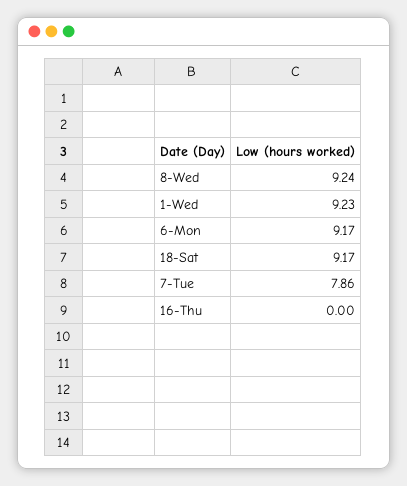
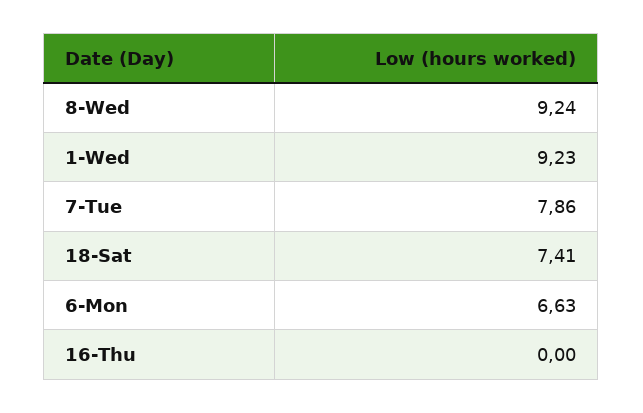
  {
    "8-Wed": 9.24,
    "1-Wed": 9.23,
-   "6-Mon": 9.17,
+   "6-Mon": 6.63,
-   "18-Sat": 9.17,
+   "18-Sat": 7.41,
    "7-Tue": 7.86,
    "16-Thu": 0
  }

